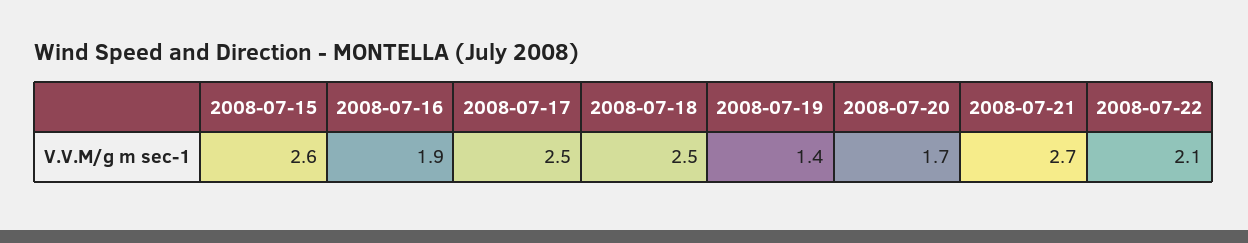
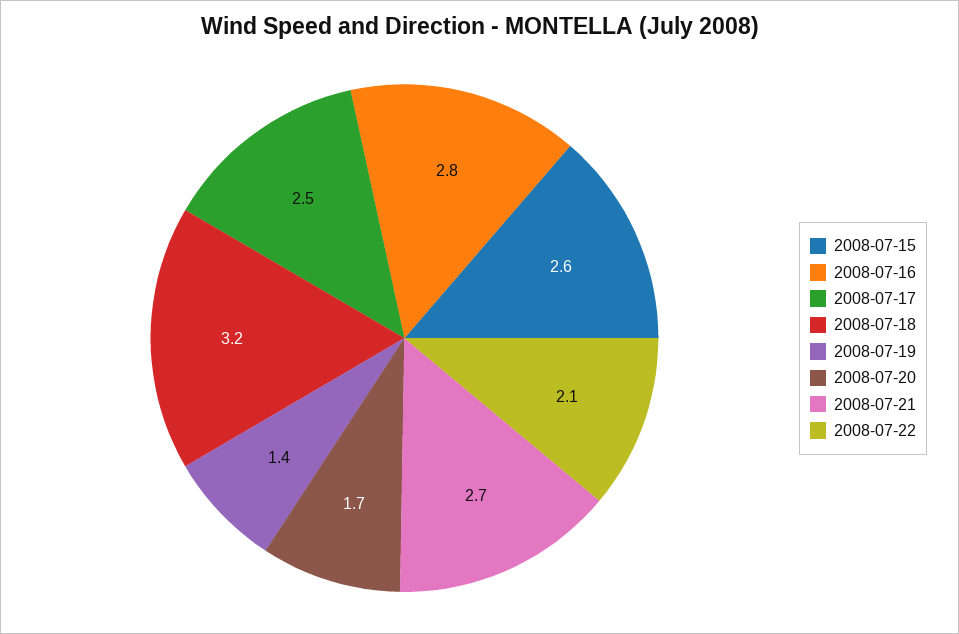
  {
    "2008-07-15": 2.6,
-   "2008-07-16": 1.9,
+   "2008-07-16": 2.8,
    "2008-07-17": 2.5,
-   "2008-07-18": 2.5,
+   "2008-07-18": 3.2,
    "2008-07-19": 1.4,
    "2008-07-20": 1.7,
    "2008-07-21": 2.7,
    "2008-07-22": 2.1
  }

